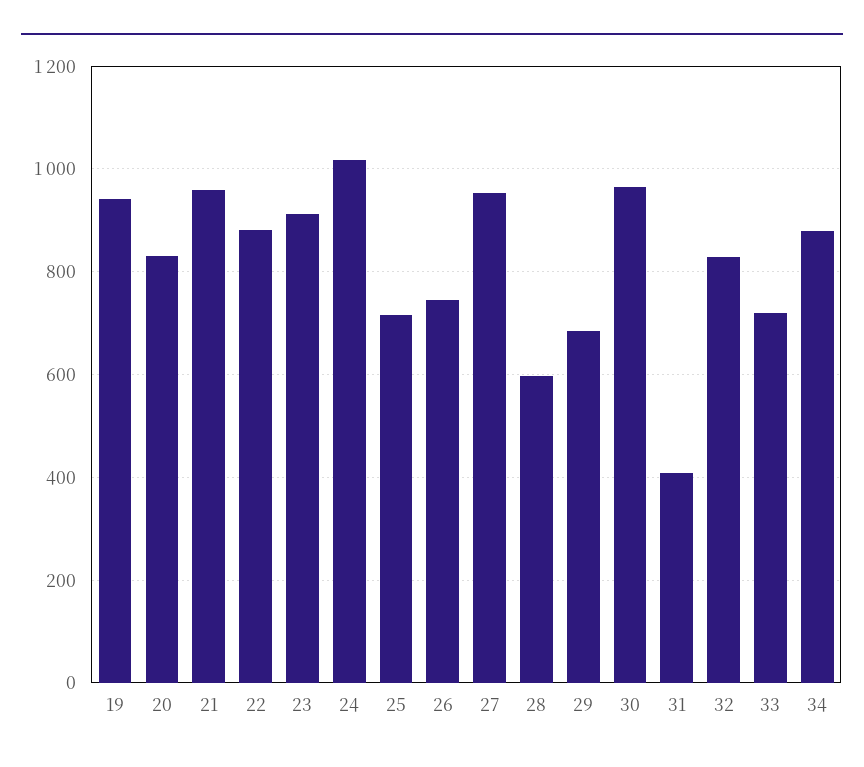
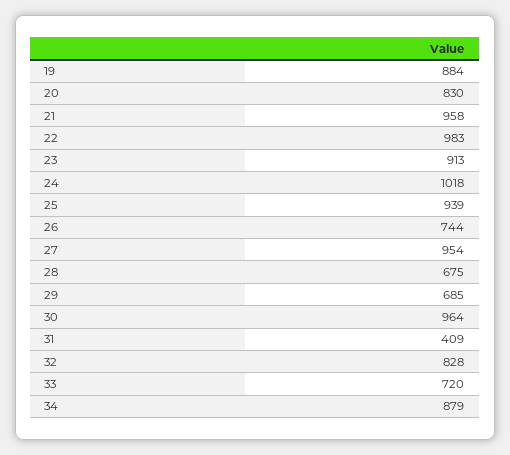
  {
-   "19": 940,
+   "19": 884,
    "20": 830,
    "21": 958,
-   "22": 880,
+   "22": 983,
    "23": 913,
    "24": 1018,
-   "25": 720,
+   "25": 939,
    "26": 744,
    "27": 954,
-   "28": 600,
+   "28": 675,
    "29": 685,
    "30": 964,
    "31": 409,
    "32": 828,
    "33": 720,
    "34": 879
  }

